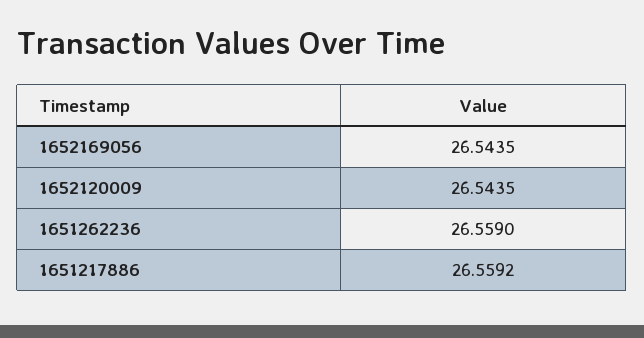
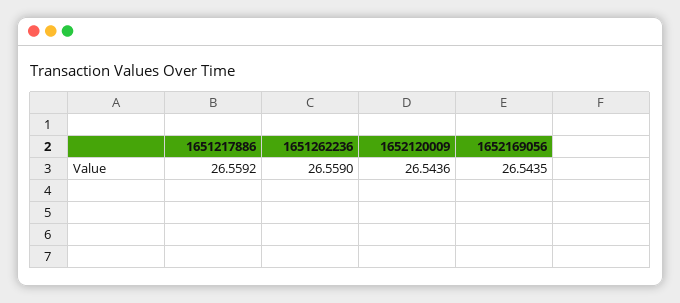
  {
    "1652169056": 26.5435,
-   "1652120009": 26.5435,
+   "1652120009": 26.5436,
    "1651262236": 26.559,
    "1651217886": 26.5592
  }

